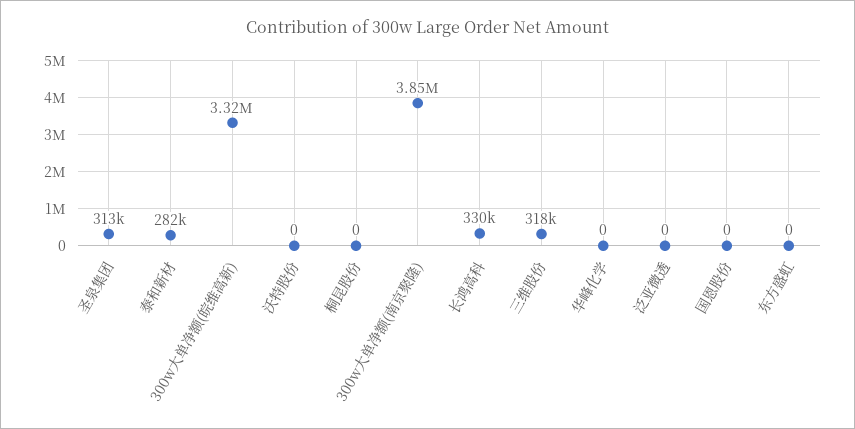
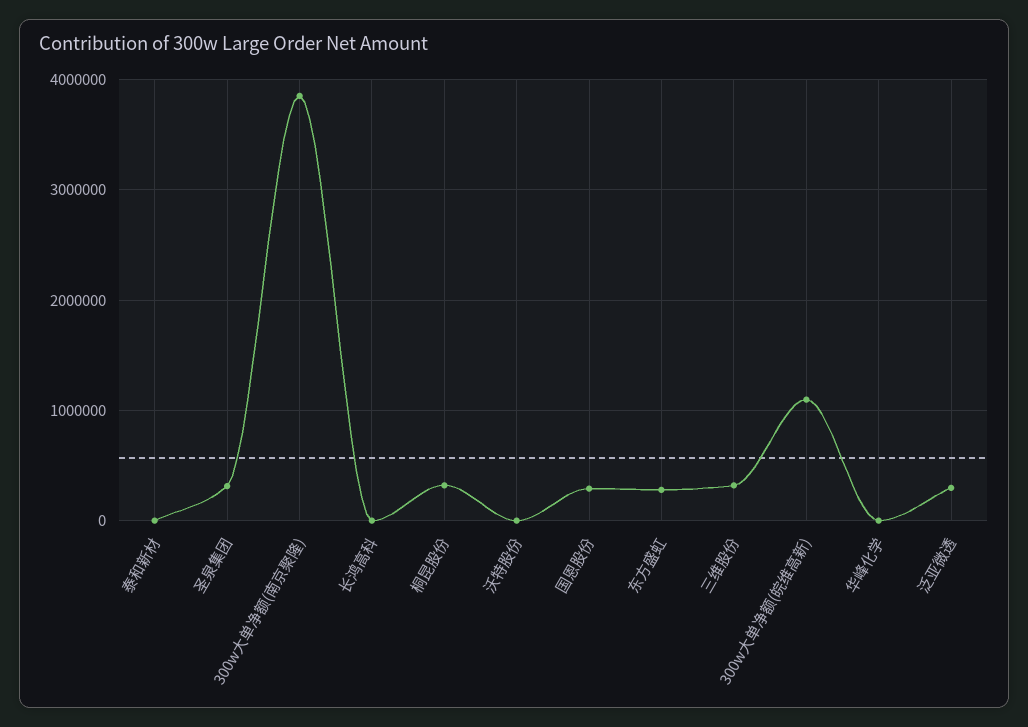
  {
    "圣泉集团": 313000,
-   "泰和新材": 282000,
+   "泰和新材": 0,
-   "300w大单净额(皖维高新)": 3320000,
+   "300w大单净额(皖维高新)": 1100000,
    "沃特股份": 0,
-   "桐昆股份": 0,
+   "桐昆股份": 300000,
    "300w大单净额(南京聚隆)": 3850000,
-   "长鸿高科": 330000,
+   "长鸿高科": 0,
    "三维股份": 318000,
    "华峰化学": 0,
-   "泛亚微透": 0,
+   "泛亚微透": 300000,
-   "国恩股份": 0,
+   "国恩股份": 300000,
-   "东方盛虹": 0
+   "东方盛虹": 300000
  }

